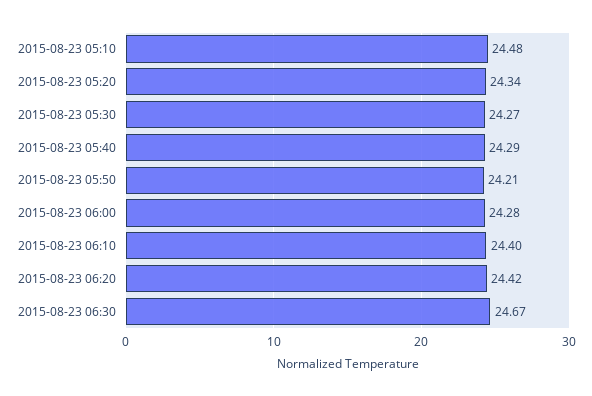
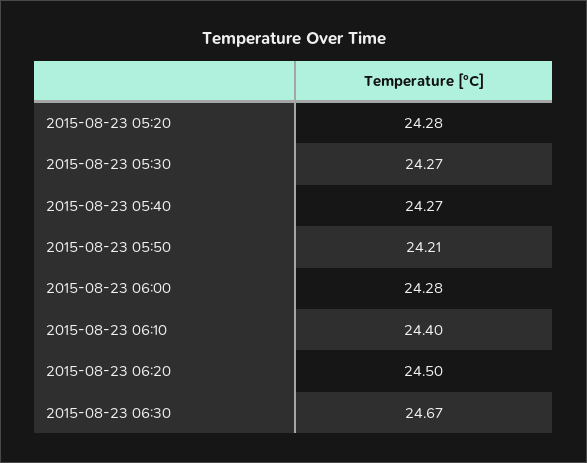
  {
-   "2015-08-23 05:10": 24.48,
-   "2015-08-23 05:20": 24.34,
+   "2015-08-23 05:20": 24.28,
    "2015-08-23 05:30": 24.27,
-   "2015-08-23 05:40": 24.29,
+   "2015-08-23 05:40": 24.27,
    "2015-08-23 05:50": 24.21,
    "2015-08-23 06:00": 24.28,
    "2015-08-23 06:10": 24.4,
-   "2015-08-23 06:20": 24.42,
+   "2015-08-23 06:20": 24.5,
    "2015-08-23 06:30": 24.67
  }

